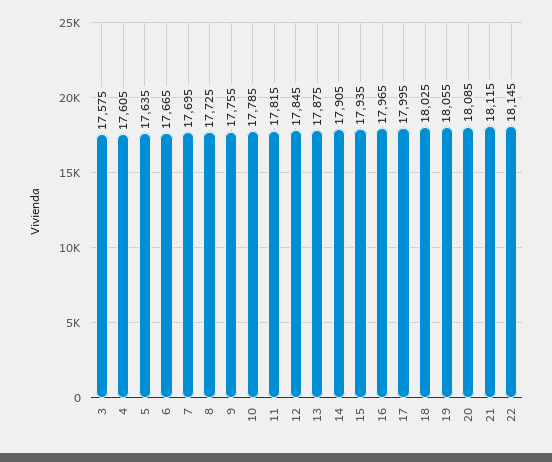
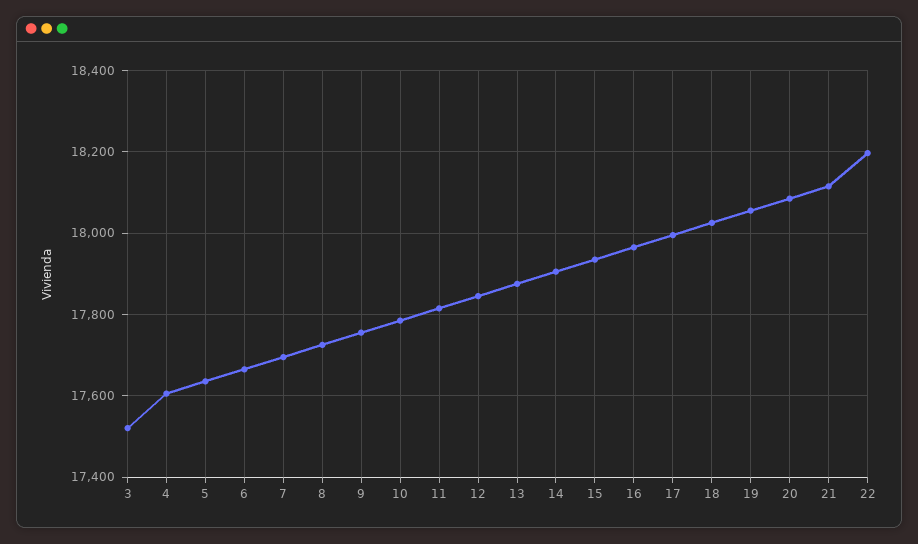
  {
-   "3": 17575,
+   "3": 17520,
    "4": 17605,
    "5": 17635,
    "6": 17665,
    "7": 17695,
    "8": 17725,
    "9": 17755,
    "10": 17785,
    "11": 17815,
    "12": 17845,
    "13": 17875,
    "14": 17905,
    "15": 17935,
    "16": 17965,
    "17": 17995,
    "18": 18025,
    "19": 18055,
    "20": 18085,
    "21": 18115,
-   "22": 18145
+   "22": 18200
  }

